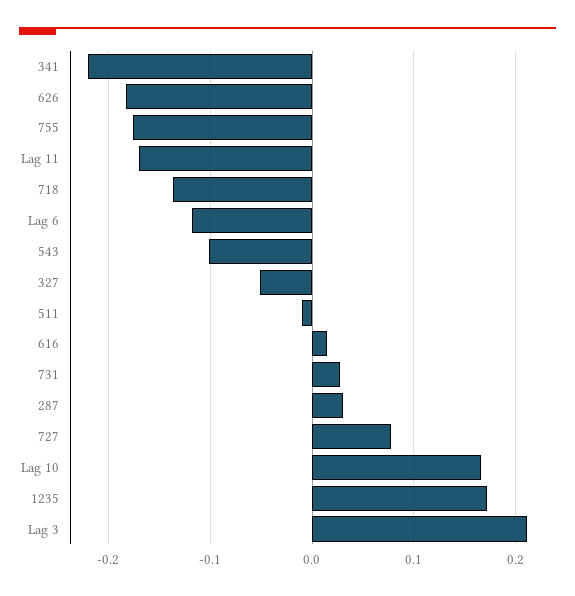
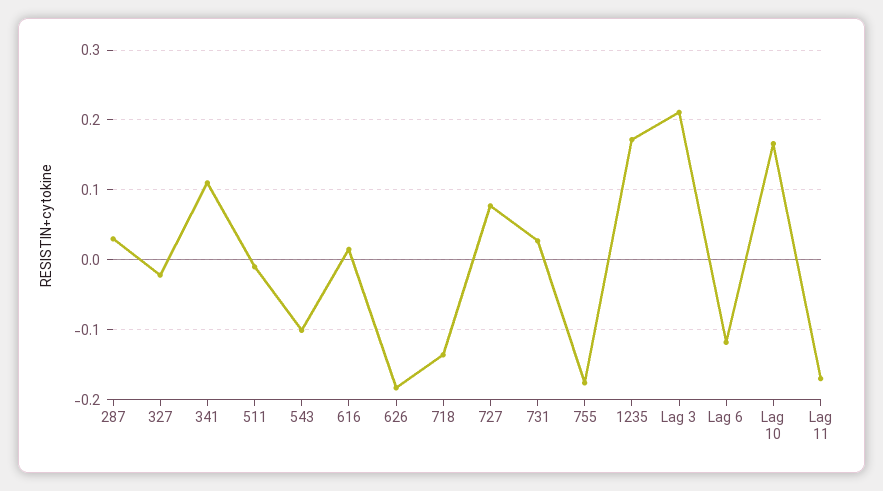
  {
-   "341": -0.22,
+   "341": 0.11,
    "626": -0.18,
    "755": -0.18,
    "Lag 11": -0.17,
    "718": -0.14,
    "Lag 6": -0.12,
    "543": -0.1,
-   "327": -0.05,
+   "327": -0.02,
    "511": -0.01,
    "616": 0.02,
    "731": 0.03,
    "287": 0.03,
    "727": 0.08,
    "Lag 10": 0.17,
    "1235": 0.17,
    "Lag 3": 0.21
  }

